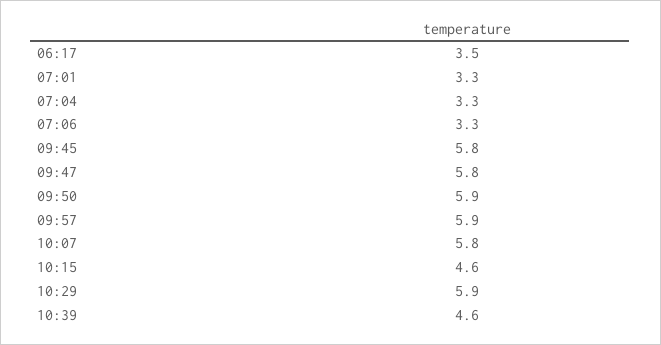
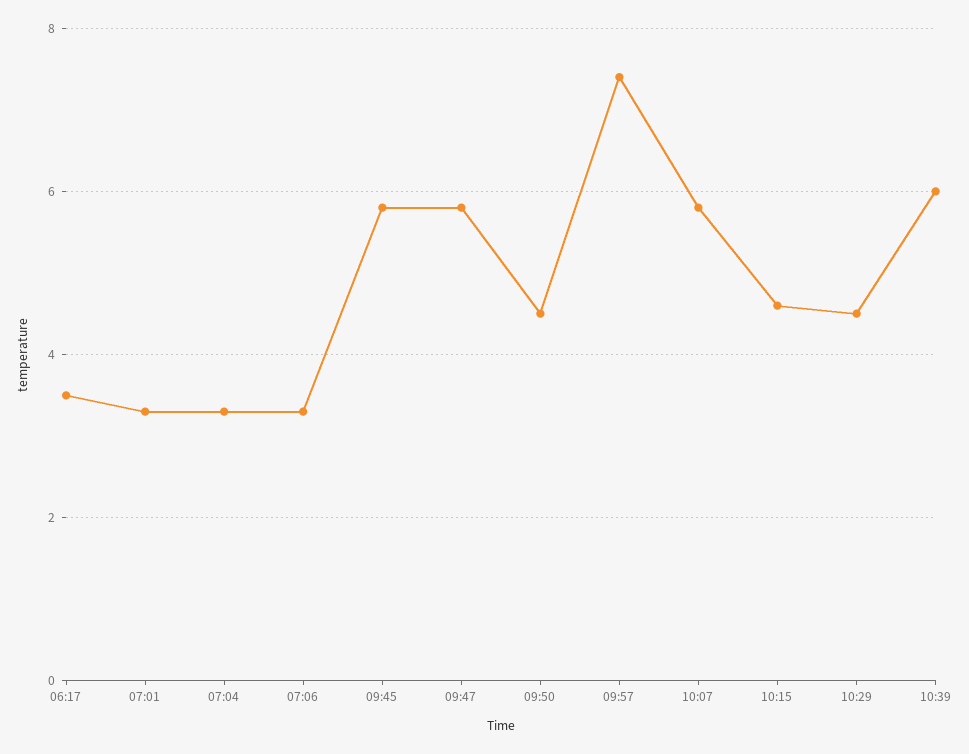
  {
    "06:17": 3.5,
    "07:01": 3.3,
    "07:04": 3.3,
    "07:06": 3.3,
    "09:45": 5.8,
    "09:47": 5.8,
-   "09:50": 5.9,
+   "09:50": 4.5,
-   "09:57": 5.9,
+   "09:57": 7.5,
    "10:07": 5.8,
    "10:15": 4.6,
-   "10:29": 5.9,
+   "10:29": 4.5,
-   "10:39": 4.6
+   "10:39": 6
  }

